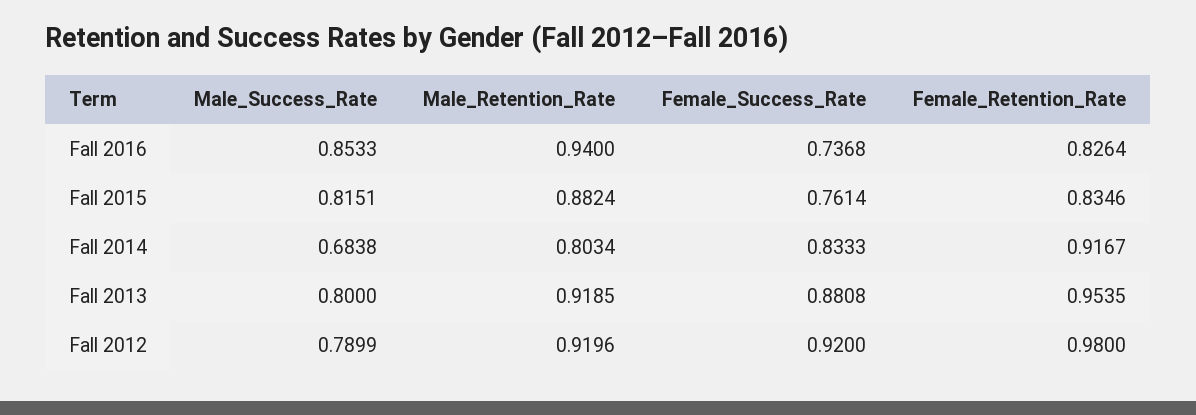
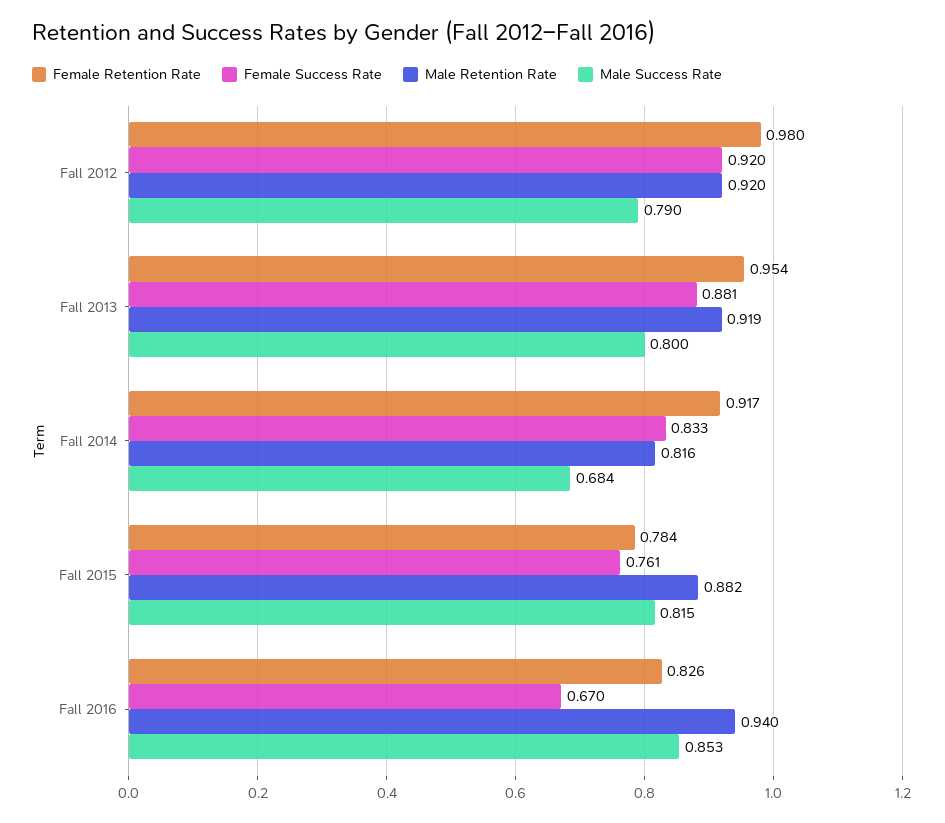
  {
    "Male_Success_Rate": {
      "Fall 2016": 0.8533,
      "Fall 2015": 0.8151,
      "Fall 2014": 0.6838,
      "Fall 2013": 0.8,
      "Fall 2012": 0.7899
    },
    "Male_Retention_Rate": {
      "Fall 2016": 0.94,
      "Fall 2015": 0.8824,
-     "Fall 2014": 0.8034,
+     "Fall 2014": 0.816,
      "Fall 2013": 0.9185,
      "Fall 2012": 0.9196
    },
    "Female_Success_Rate": {
-     "Fall 2016": 0.7368,
+     "Fall 2016": 0.67,
      "Fall 2015": 0.7614,
      "Fall 2014": 0.8333,
      "Fall 2013": 0.8808,
      "Fall 2012": 0.92
    },
    "Female_Retention_Rate": {
      "Fall 2016": 0.8264,
-     "Fall 2015": 0.8346,
+     "Fall 2015": 0.784,
      "Fall 2014": 0.9167,
      "Fall 2013": 0.9535,
      "Fall 2012": 0.98
    }
  }

